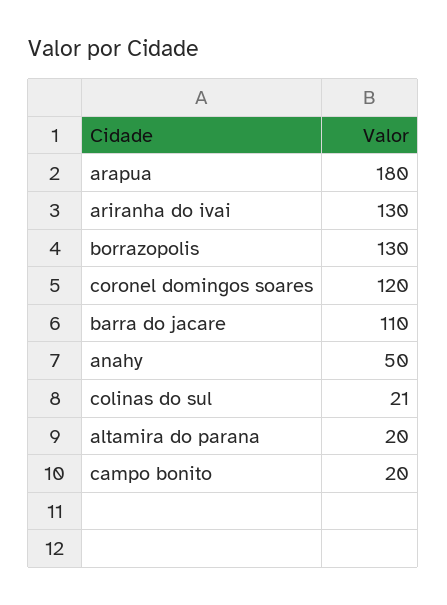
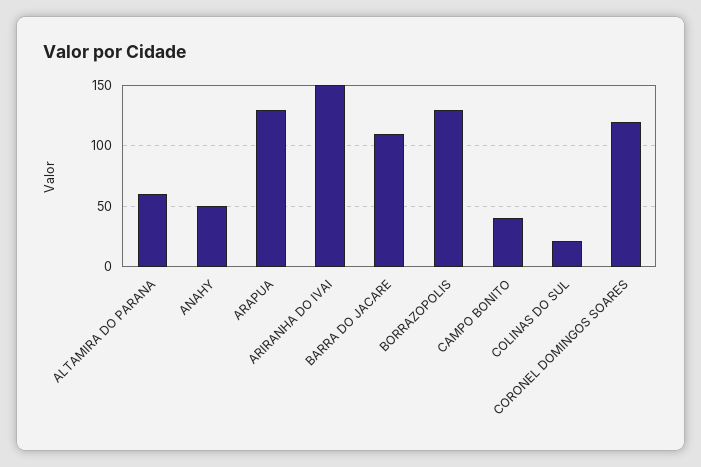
  {
-   "arapua": 180,
+   "arapua": 130,
-   "ariranha do ivai": 130,
+   "ariranha do ivai": 150,
    "borrazopolis": 130,
    "coronel domingos soares": 120,
    "barra do jacare": 110,
    "anahy": 50,
    "colinas do sul": 21,
-   "altamira do parana": 20,
+   "altamira do parana": 60,
-   "campo bonito": 20
+   "campo bonito": 40
  }

